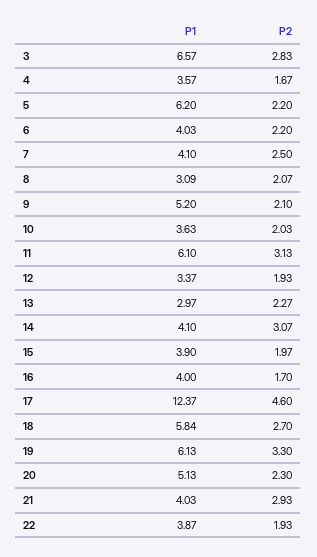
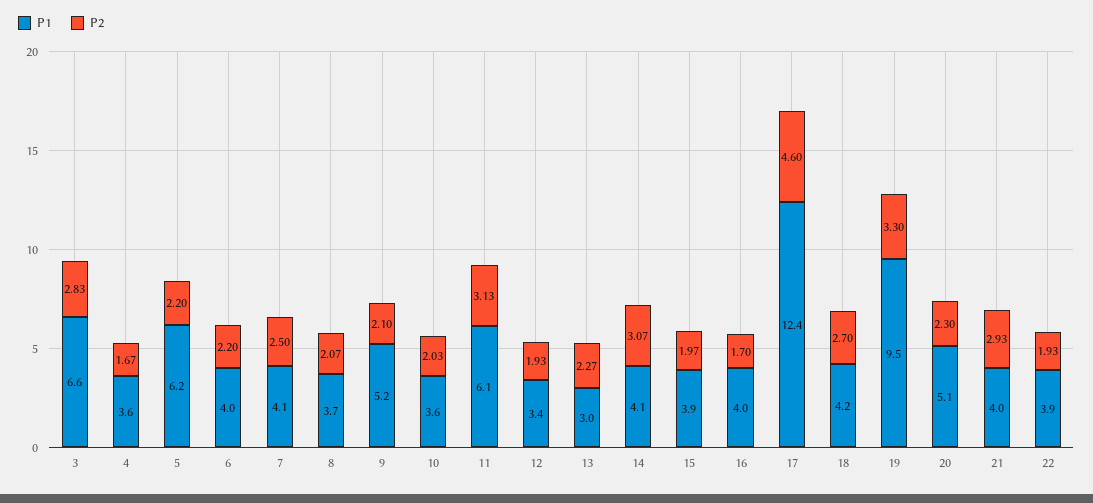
  {
    "P1": {
      "3": 6.57,
      "4": 3.57,
      "5": 6.2,
      "6": 4.03,
      "7": 4.1,
-     "8": 3.09,
+     "8": 3.7,
      "9": 5.2,
      "10": 3.63,
      "11": 6.1,
      "12": 3.37,
      "13": 2.97,
      "14": 4.1,
      "15": 3.9,
      "16": 4,
      "17": 12.37,
-     "18": 5.84,
+     "18": 4.2,
-     "19": 6.13,
+     "19": 9.5,
      "20": 5.13,
      "21": 4.03,
      "22": 3.87
    },
    "P2": {
      "3": 2.83,
      "4": 1.67,
      "5": 2.2,
      "6": 2.2,
      "7": 2.5,
      "8": 2.07,
      "9": 2.1,
      "10": 2.03,
      "11": 3.13,
      "12": 1.93,
      "13": 2.27,
      "14": 3.07,
      "15": 1.97,
      "16": 1.7,
      "17": 4.6,
      "18": 2.7,
      "19": 3.3,
      "20": 2.3,
      "21": 2.93,
      "22": 1.93
    }
  }

